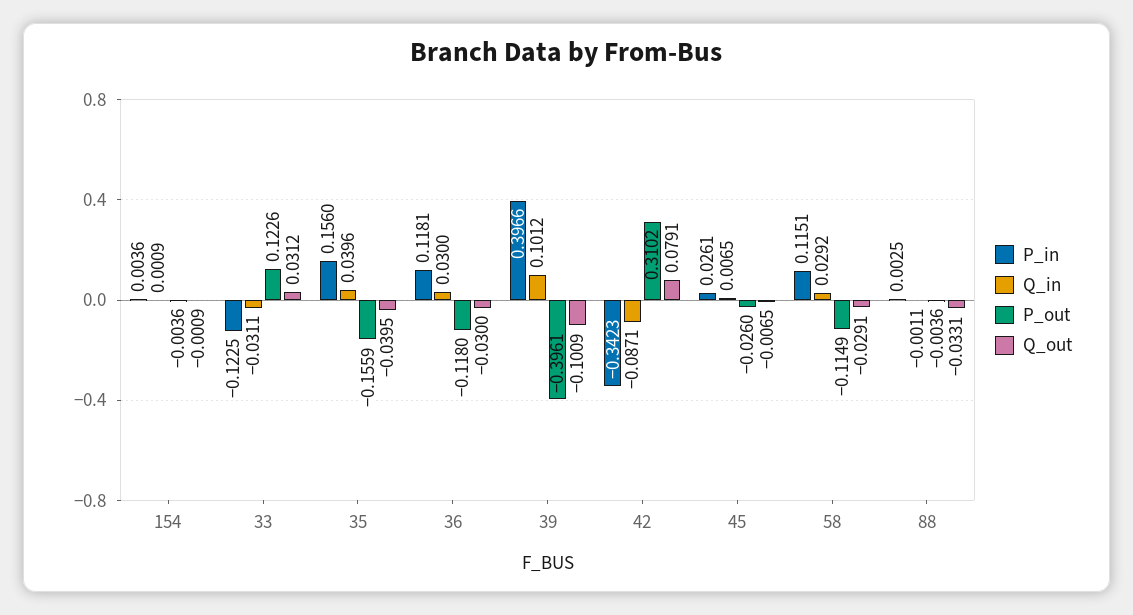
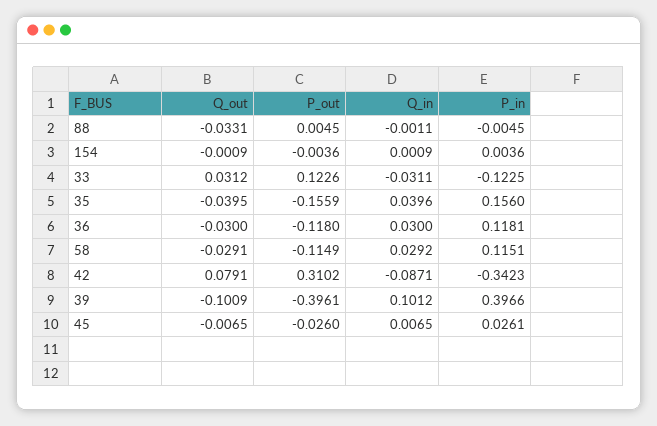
  {
    "P_in": {
      "154": 0.0036,
      "33": -0.1225,
      "35": 0.156,
      "36": 0.1181,
      "39": 0.3966,
      "42": -0.3423,
      "45": 0.0261,
      "58": 0.1151,
-     "88": 0.0025
+     "88": -0.0045
    },
    "Q_in": {
      "154": 0.0009,
      "33": -0.0311,
      "35": 0.0396,
      "36": 0.03,
      "39": 0.1012,
      "42": -0.0871,
      "45": 0.0065,
      "58": 0.0292,
      "88": -0.0011
    },
    "P_out": {
      "154": -0.0036,
      "33": 0.1226,
      "35": -0.1559,
      "36": -0.118,
      "39": -0.3961,
      "42": 0.3102,
      "45": -0.026,
      "58": -0.1149,
-     "88": -0.0036
+     "88": 0.0045
    },
    "Q_out": {
      "154": -0.0009,
      "33": 0.0312,
      "35": -0.0395,
      "36": -0.03,
      "39": -0.1009,
      "42": 0.0791,
      "45": -0.0065,
      "58": -0.0291,
      "88": -0.0331
    }
  }

